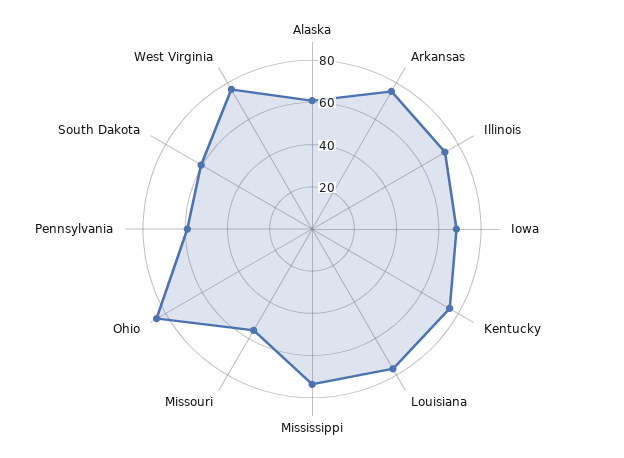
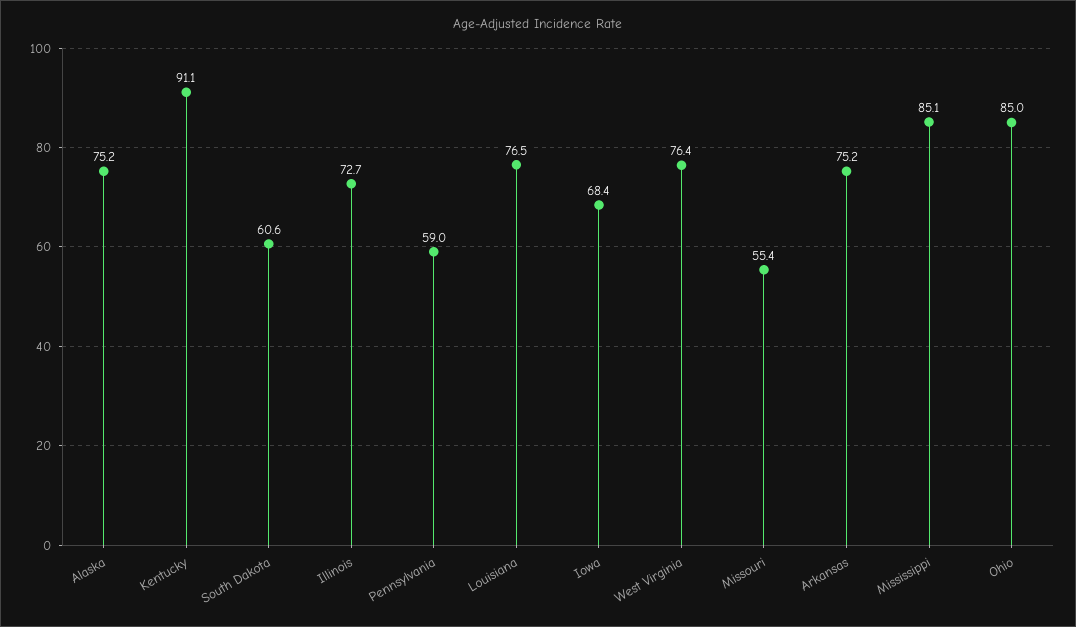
  {
-   "Alaska": 60,
+   "Alaska": 75.2,
    "Arkansas": 75.2,
    "Illinois": 72.7,
    "Iowa": 68.4,
-   "Kentucky": 75,
+   "Kentucky": 91.1,
    "Louisiana": 76.5,
-   "Mississippi": 75,
+   "Mississippi": 85.1,
    "Missouri": 55.4,
    "Ohio": 85,
    "Pennsylvania": 59,
    "South Dakota": 60.6,
    "West Virginia": 76.4
  }

